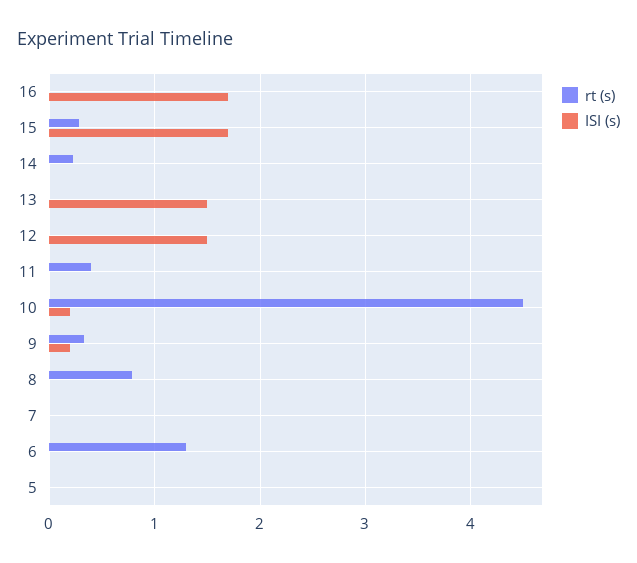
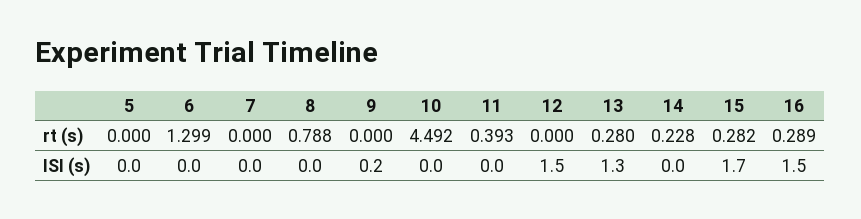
  {
    "rt (s)": {
-     "16": 0,
+     "16": 0.289,
      "15": 0.282,
      "14": 0.228,
-     "13": 0,
+     "13": 0.28,
      "12": 0,
      "11": 0.393,
      "10": 4.492,
-     "9": 0.3,
+     "9": 0,
      "8": 0.788,
      "7": 0,
      "6": 1.299,
      "5": 0
    },
    "ISI (s)": {
-     "16": 1.7,
+     "16": 1.5,
      "15": 1.7,
      "14": 0,
-     "13": 1.5,
+     "13": 1.3,
      "12": 1.5,
      "11": 0,
-     "10": 0.2,
+     "10": 0,
      "9": 0.2,
      "8": 0,
      "7": 0,
      "6": 0,
      "5": 0
    }
  }

